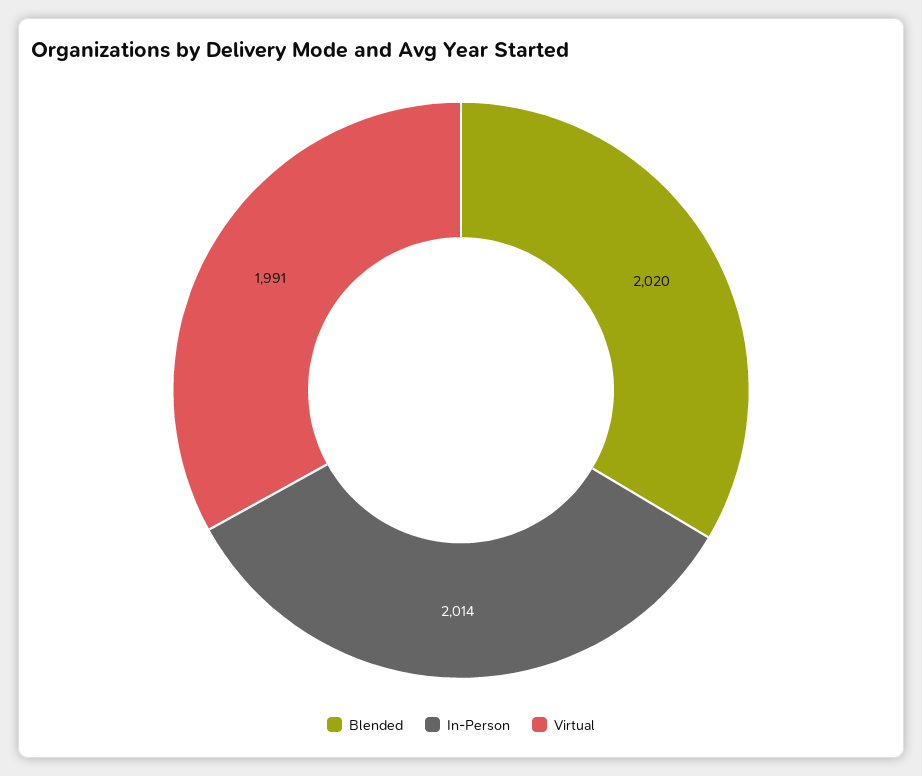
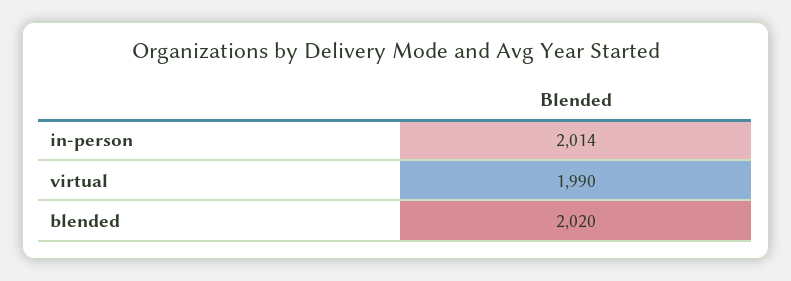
  {
    "Blended": 2020,
    "In-Person": 2014,
-   "Virtual": 1991
+   "Virtual": 1990
  }

